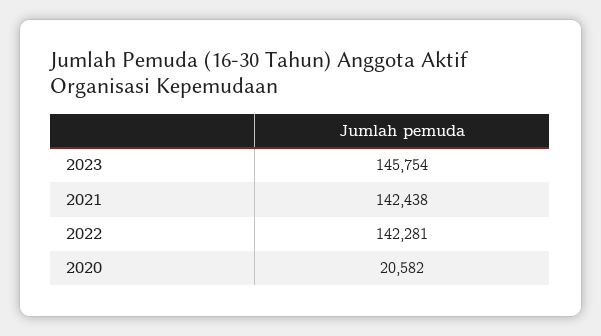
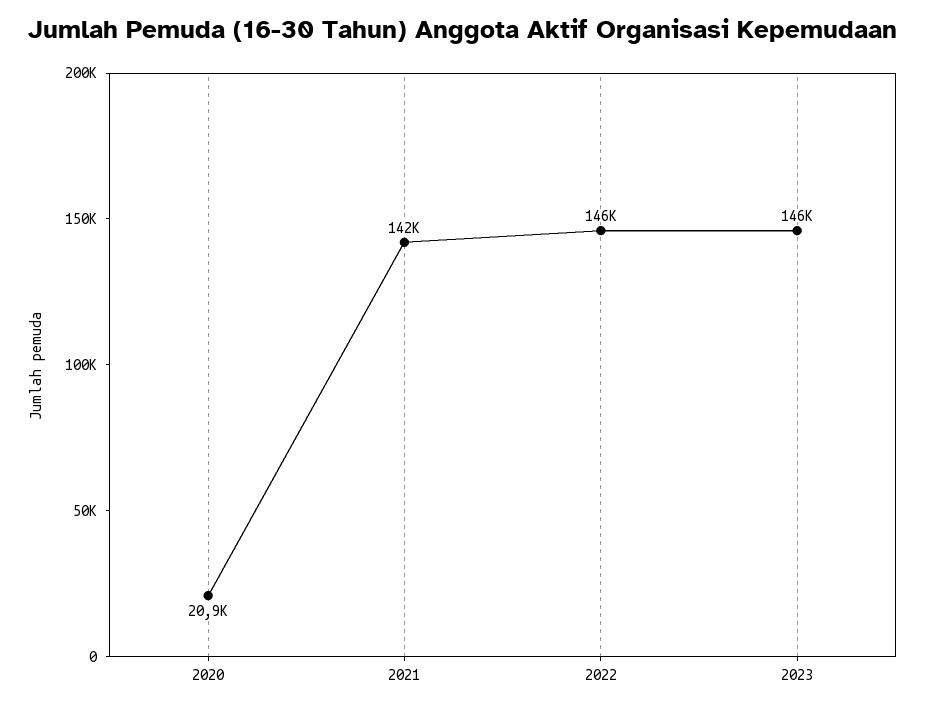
  {
    "2023": 145754,
    "2021": 142438,
-   "2022": 142281,
+   "2022": 146000,
-   "2020": 20582
+   "2020": 20900
  }

